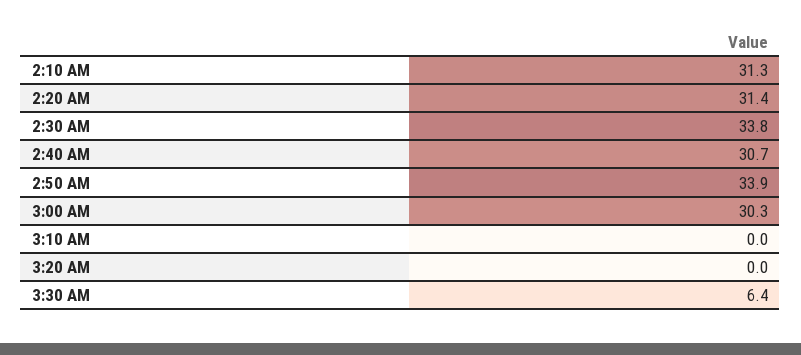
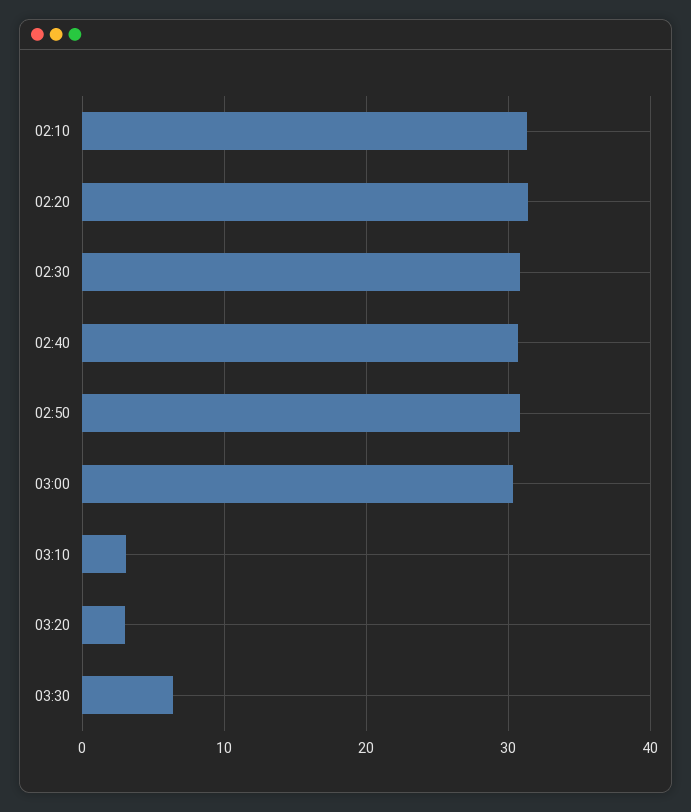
  {
    "2:10 AM": 31.3,
    "2:20 AM": 31.4,
-   "2:30 AM": 33.8,
+   "2:30 AM": 31,
    "2:40 AM": 30.7,
-   "2:50 AM": 33.9,
+   "2:50 AM": 31,
    "3:00 AM": 30.3,
-   "3:10 AM": 0,
+   "3:10 AM": 3,
-   "3:20 AM": 0,
+   "3:20 AM": 3,
    "3:30 AM": 6.4
  }

